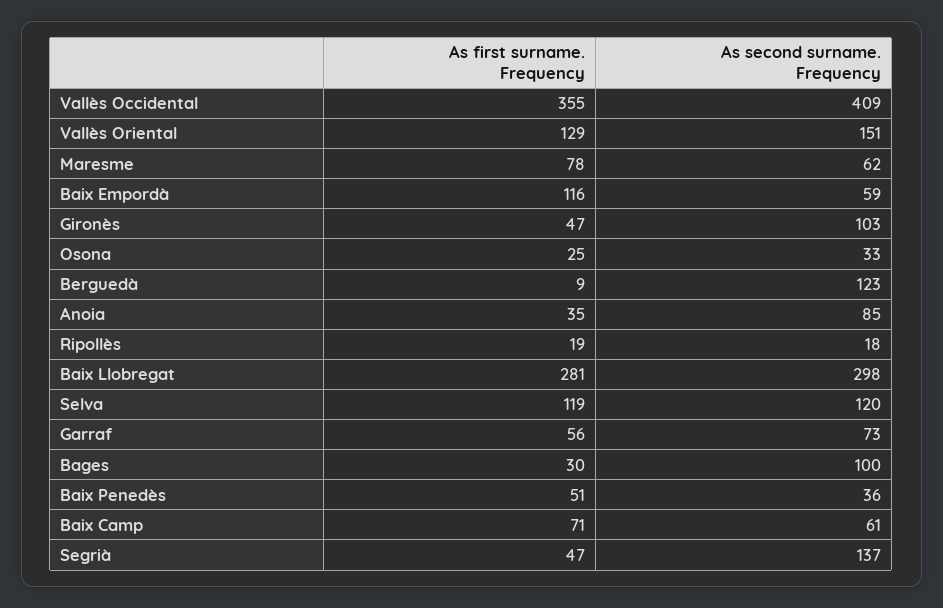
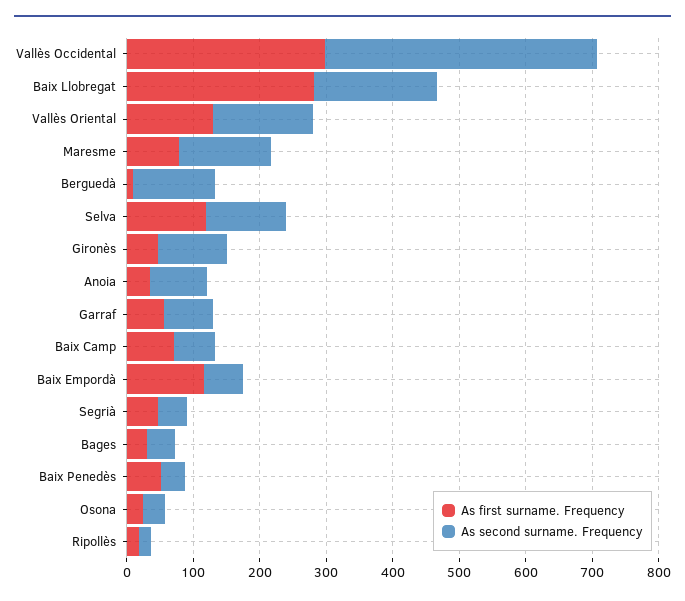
  {
    "As first surname. Frequency": {
-     "Vallès Occidental": 355,
+     "Vallès Occidental": 300,
      "Vallès Oriental": 129,
      "Maresme": 78,
      "Baix Empordà": 116,
      "Gironès": 47,
      "Osona": 25,
      "Berguedà": 9,
      "Anoia": 35,
      "Ripollès": 19,
      "Baix Llobregat": 281,
      "Selva": 119,
      "Garraf": 56,
      "Bages": 30,
      "Baix Penedès": 51,
      "Baix Camp": 71,
      "Segrià": 47
    },
    "As second surname. Frequency": {
      "Vallès Occidental": 409,
      "Vallès Oriental": 151,
-     "Maresme": 62,
+     "Maresme": 140,
      "Baix Empordà": 59,
      "Gironès": 103,
      "Osona": 33,
      "Berguedà": 123,
      "Anoia": 85,
      "Ripollès": 18,
-     "Baix Llobregat": 298,
+     "Baix Llobregat": 180,
      "Selva": 120,
      "Garraf": 73,
-     "Bages": 100,
+     "Bages": 40,
      "Baix Penedès": 36,
      "Baix Camp": 61,
-     "Segrià": 137
+     "Segrià": 40
    }
  }

